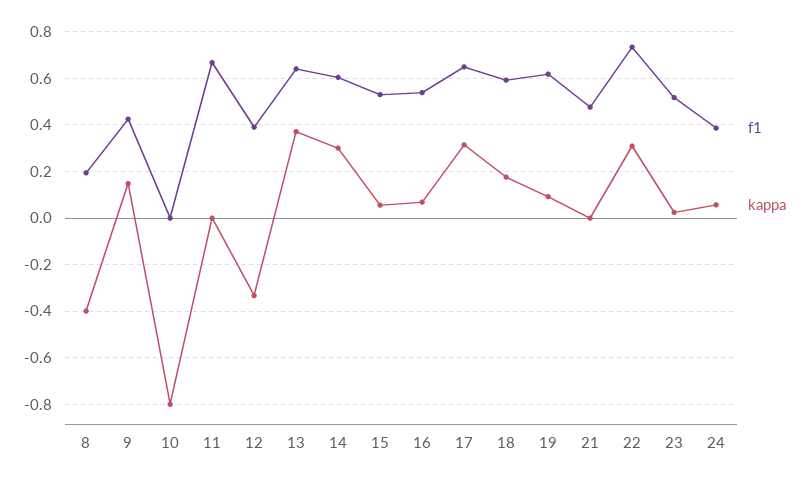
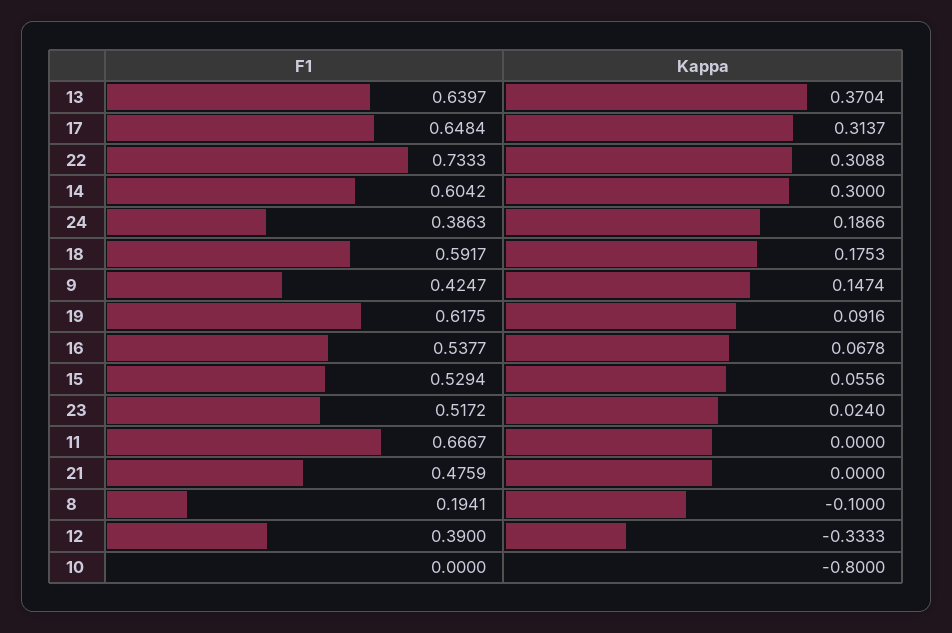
  {
    "f1": {
      "8": 0.1941,
      "9": 0.4247,
      "10": 0,
      "11": 0.6667,
      "12": 0.39,
      "13": 0.6397,
      "14": 0.6042,
      "15": 0.5294,
      "16": 0.5377,
      "17": 0.6484,
      "18": 0.5917,
      "19": 0.6175,
      "21": 0.4759,
      "22": 0.7333,
      "23": 0.5172,
      "24": 0.3863
    },
    "kappa": {
-     "8": -0.4,
+     "8": -0.1,
      "9": 0.1474,
      "10": -0.8,
      "11": 0,
      "12": -0.3333,
      "13": 0.3704,
      "14": 0.3,
      "15": 0.0556,
      "16": 0.0678,
      "17": 0.3137,
      "18": 0.1753,
      "19": 0.0916,
      "21": 0,
      "22": 0.3088,
      "23": 0.024,
-     "24": 0.05
+     "24": 0.1866
    }
  }

